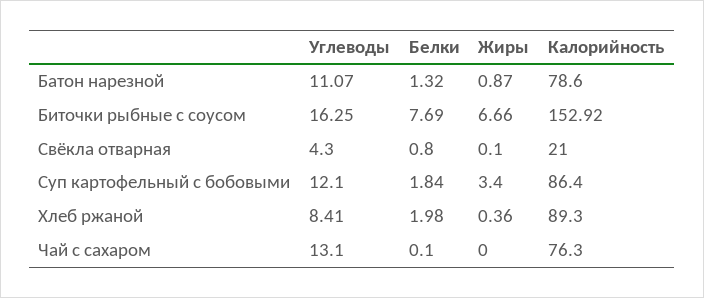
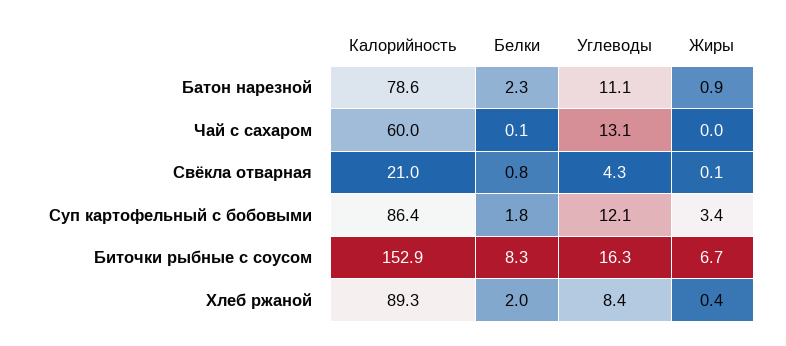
  {
    "Углеводы": {
      "Батон нарезной": 11.07,
      "Биточки рыбные с соусом": 16.25,
      "Свёкла отварная": 4.3,
      "Суп картофельный с бобовыми": 12.1,
      "Хлеб ржаной": 8.41,
      "Чай с сахаром": 13.1
    },
    "Белки": {
-     "Батон нарезной": 1.32,
+     "Батон нарезной": 2.3,
-     "Биточки рыбные с соусом": 7.69,
+     "Биточки рыбные с соусом": 8.3,
      "Свёкла отварная": 0.8,
      "Суп картофельный с бобовыми": 1.84,
      "Хлеб ржаной": 1.98,
      "Чай с сахаром": 0.1
    },
    "Жиры": {
      "Батон нарезной": 0.87,
      "Биточки рыбные с соусом": 6.66,
      "Свёкла отварная": 0.1,
      "Суп картофельный с бобовыми": 3.4,
      "Хлеб ржаной": 0.36,
      "Чай с сахаром": 0
    },
    "Калорийность": {
      "Батон нарезной": 78.6,
      "Биточки рыбные с соусом": 152.92,
      "Свёкла отварная": 21,
      "Суп картофельный с бобовыми": 86.4,
      "Хлеб ржаной": 89.3,
-     "Чай с сахаром": 76.3
+     "Чай с сахаром": 60
    }
  }

